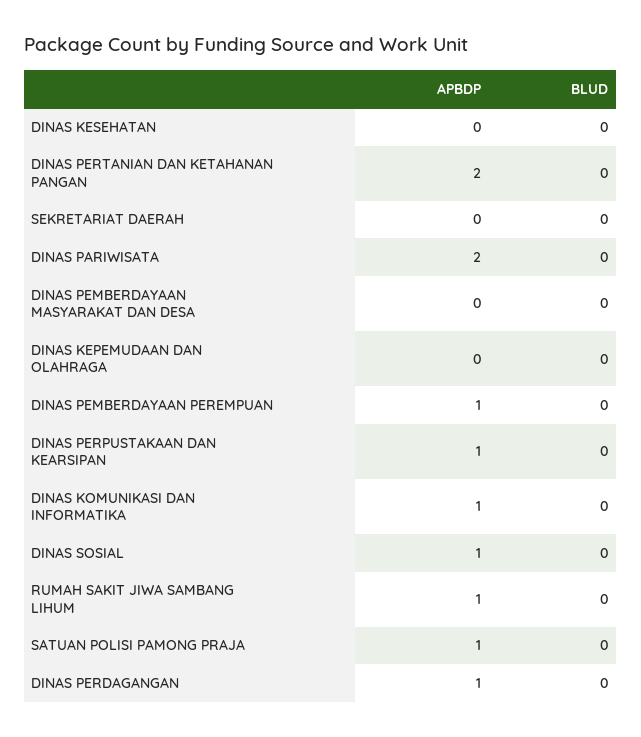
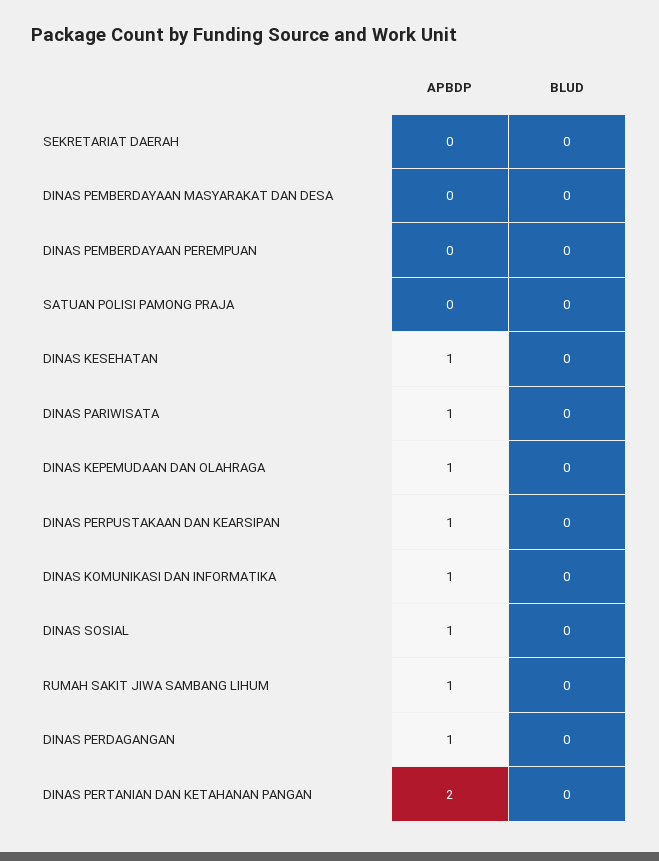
  {
    "APBDP": {
-     "DINAS KESEHATAN": 0,
+     "DINAS KESEHATAN": 1,
      "DINAS PERTANIAN DAN KETAHANAN PANGAN": 2,
      "SEKRETARIAT DAERAH": 0,
-     "DINAS PARIWISATA": 2,
+     "DINAS PARIWISATA": 1,
      "DINAS PEMBERDAYAAN MASYARAKAT DAN DESA": 0,
-     "DINAS KEPEMUDAAN DAN OLAHRAGA": 0,
+     "DINAS KEPEMUDAAN DAN OLAHRAGA": 1,
-     "DINAS PEMBERDAYAAN PEREMPUAN": 1,
+     "DINAS PEMBERDAYAAN PEREMPUAN": 0,
      "DINAS PERPUSTAKAAN DAN KEARSIPAN": 1,
      "DINAS KOMUNIKASI DAN INFORMATIKA": 1,
      "DINAS SOSIAL": 1,
      "RUMAH SAKIT JIWA SAMBANG LIHUM": 1,
-     "SATUAN POLISI PAMONG PRAJA": 1,
+     "SATUAN POLISI PAMONG PRAJA": 0,
      "DINAS PERDAGANGAN": 1
    },
    "BLUD": {
      "DINAS KESEHATAN": 0,
      "DINAS PERTANIAN DAN KETAHANAN PANGAN": 0,
      "SEKRETARIAT DAERAH": 0,
      "DINAS PARIWISATA": 0,
      "DINAS PEMBERDAYAAN MASYARAKAT DAN DESA": 0,
      "DINAS KEPEMUDAAN DAN OLAHRAGA": 0,
      "DINAS PEMBERDAYAAN PEREMPUAN": 0,
      "DINAS PERPUSTAKAAN DAN KEARSIPAN": 0,
      "DINAS KOMUNIKASI DAN INFORMATIKA": 0,
      "DINAS SOSIAL": 0,
      "RUMAH SAKIT JIWA SAMBANG LIHUM": 0,
      "SATUAN POLISI PAMONG PRAJA": 0,
      "DINAS PERDAGANGAN": 0
    }
  }

